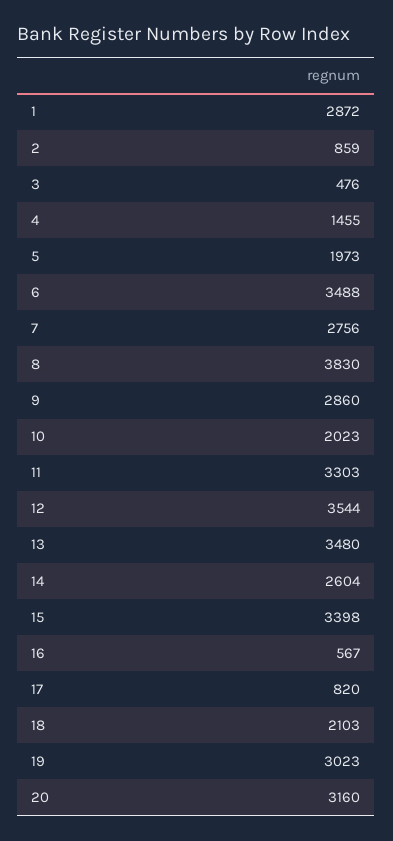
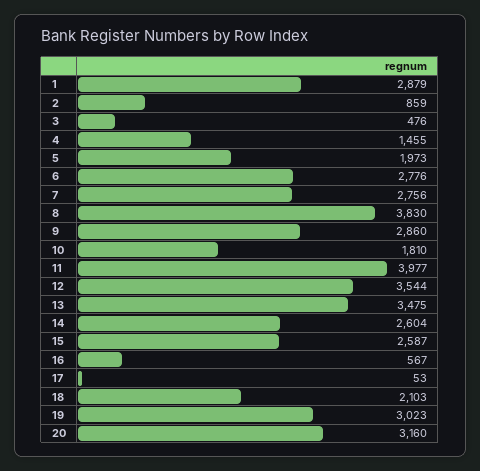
  {
-   "1": 2872,
+   "1": 2879,
    "2": 859,
    "3": 476,
    "4": 1455,
    "5": 1973,
-   "6": 3488,
+   "6": 2776,
    "7": 2756,
    "8": 3830,
    "9": 2860,
-   "10": 2023,
+   "10": 1810,
-   "11": 3303,
+   "11": 3977,
    "12": 3544,
-   "13": 3480,
+   "13": 3475,
    "14": 2604,
-   "15": 3398,
+   "15": 2587,
    "16": 567,
-   "17": 820,
+   "17": 53,
    "18": 2103,
    "19": 3023,
    "20": 3160
  }

